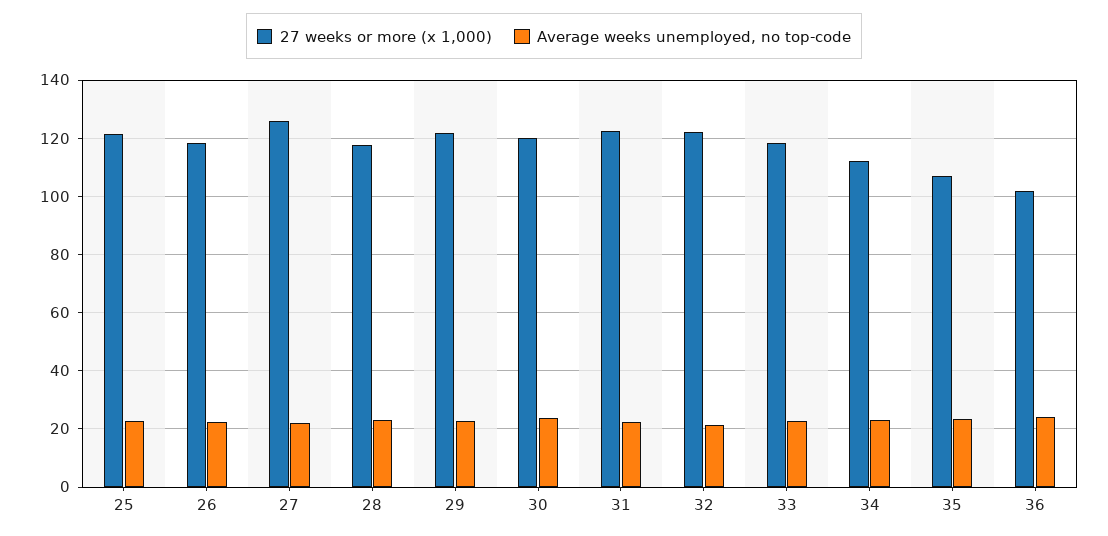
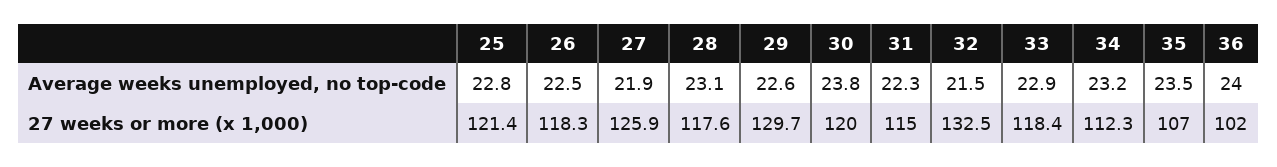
  {
    "27 weeks or more (x 1,000)": {
      "25": 121.4,
      "26": 118.3,
      "27": 125.9,
      "28": 117.6,
-     "29": 122.5,
+     "29": 129.7,
      "30": 120,
-     "31": 122.5,
+     "31": 115,
-     "32": 122.5,
+     "32": 132.5,
      "33": 118.4,
      "34": 112.3,
      "35": 107,
      "36": 102
    },
    "Average weeks unemployed, no top-code": {
      "25": 22.8,
      "26": 22.5,
      "27": 21.9,
      "28": 23.1,
      "29": 22.6,
      "30": 23.8,
      "31": 22.3,
      "32": 21.5,
      "33": 22.9,
      "34": 23.2,
      "35": 23.5,
      "36": 24
    }
  }

